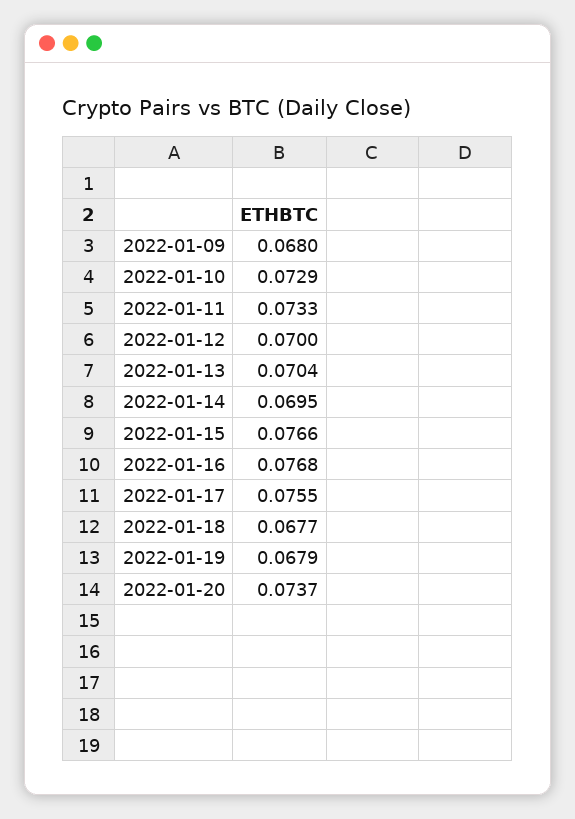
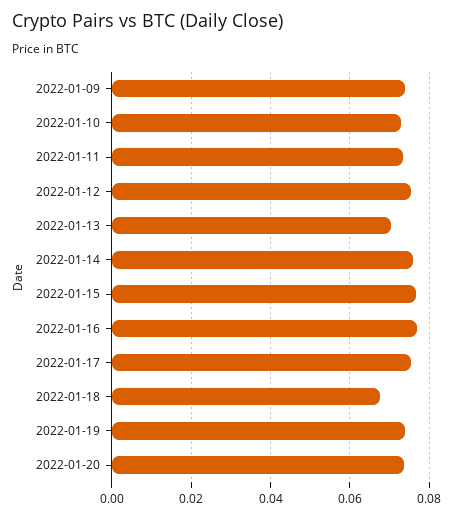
  {
-   "2022-01-09": 0.068,
+   "2022-01-09": 0.074,
    "2022-01-10": 0.0729,
    "2022-01-11": 0.0733,
-   "2022-01-12": 0.07,
+   "2022-01-12": 0.076,
    "2022-01-13": 0.0704,
-   "2022-01-14": 0.0695,
+   "2022-01-14": 0.076,
    "2022-01-15": 0.0766,
    "2022-01-16": 0.0768,
    "2022-01-17": 0.0755,
    "2022-01-18": 0.0677,
-   "2022-01-19": 0.0679,
+   "2022-01-19": 0.074,
    "2022-01-20": 0.0737
  }

